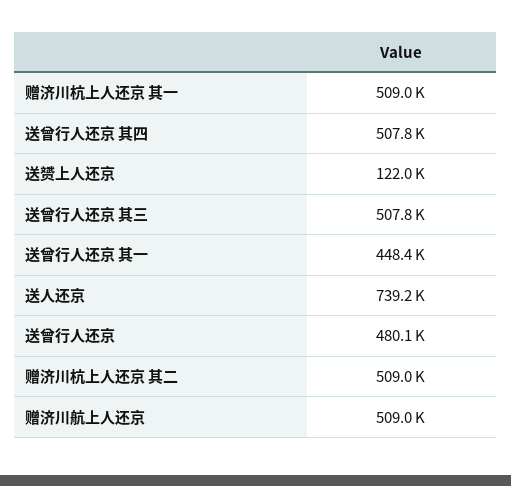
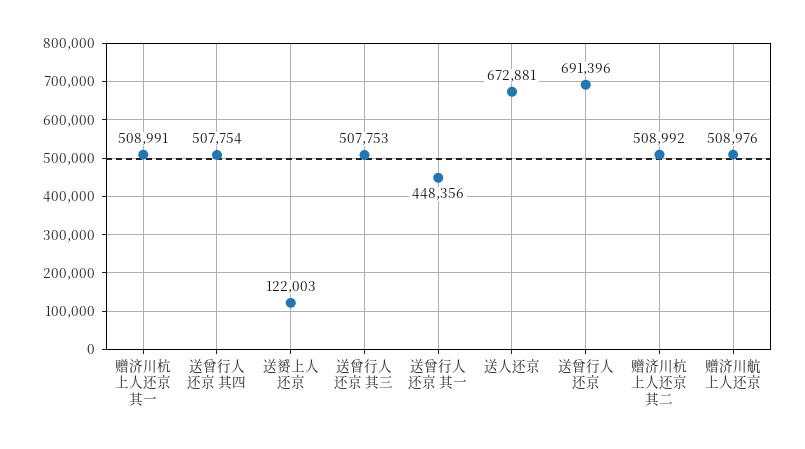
  {
    "赠济川杭上人还京 其一": 508991,
    "送曾行人还京 其四": 507754,
    "送赟上人还京": 122003,
    "送曾行人还京 其三": 507753,
    "送曾行人还京 其一": 448356,
-   "送人还京": 739200,
+   "送人还京": 672881,
-   "送曾行人还京": 480100,
+   "送曾行人还京": 691396,
    "赠济川杭上人还京 其二": 508992,
    "赠济川航上人还京": 508976
  }

